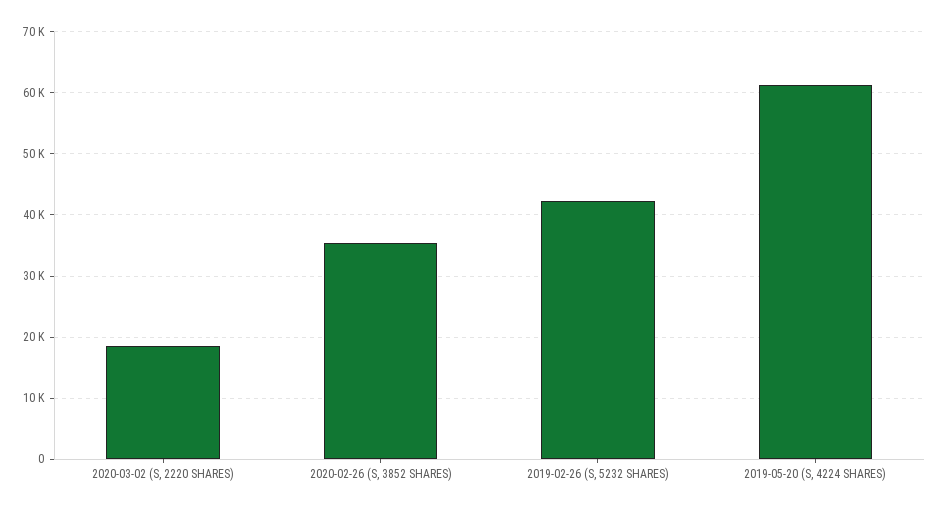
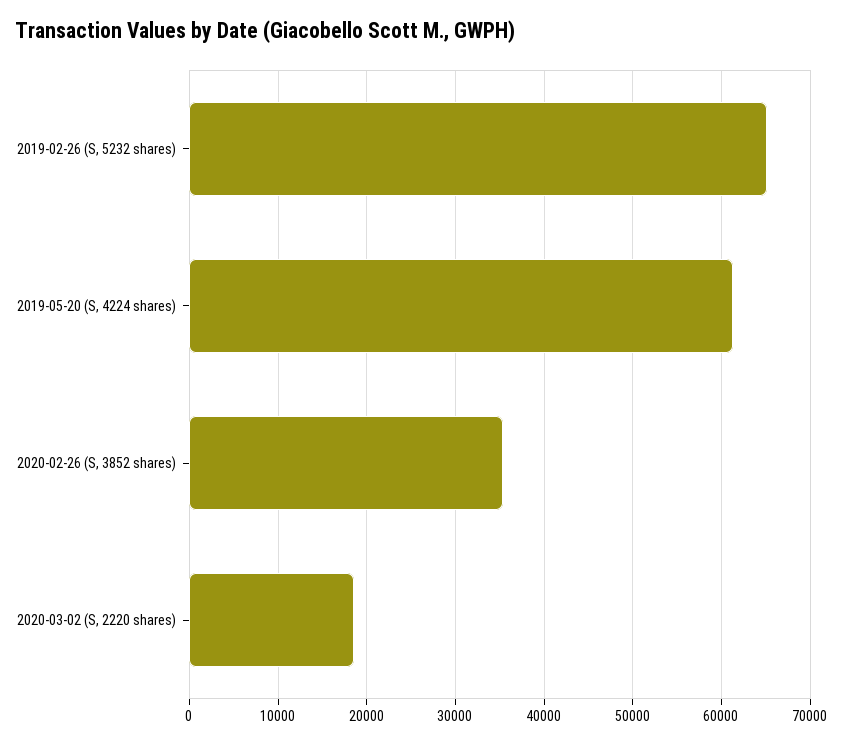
  {
    "2020-03-02 (S, 2220 SHARES)": 19000,
    "2020-02-26 (S, 3852 SHARES)": 35000,
-   "2019-02-26 (S, 5232 SHARES)": 42000,
+   "2019-02-26 (S, 5232 SHARES)": 65000,
    "2019-05-20 (S, 4224 SHARES)": 61000
  }

